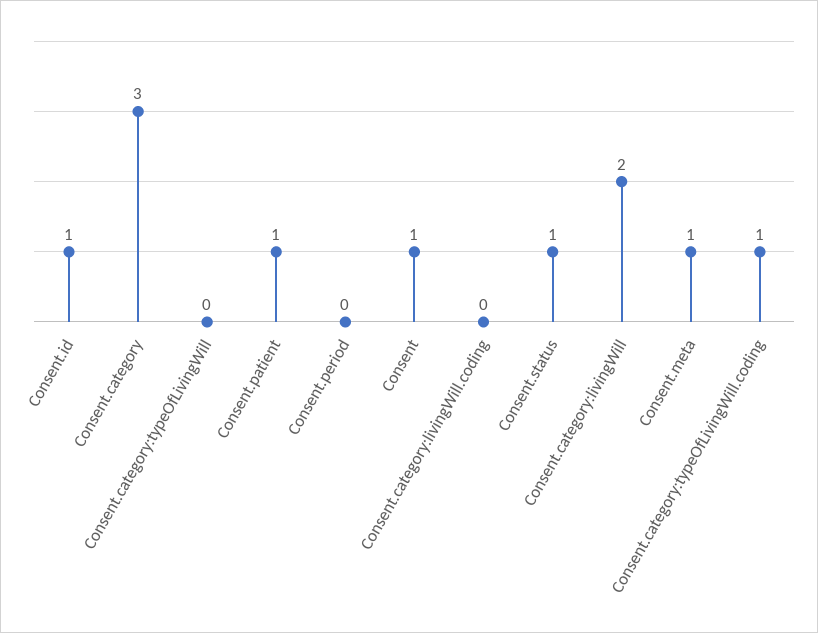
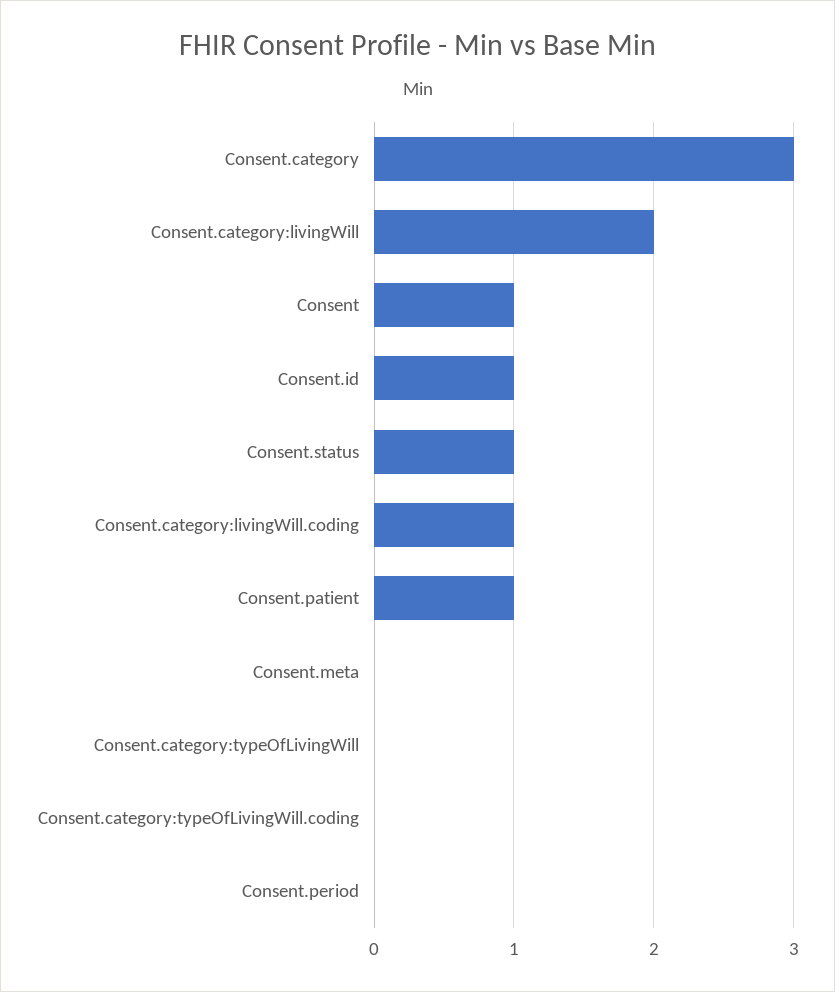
  {
    "Consent.id": 1,
    "Consent.category": 3,
    "Consent.category:typeOfLivingWill": 0,
    "Consent.patient": 1,
    "Consent.period": 0,
    "Consent": 1,
-   "Consent.category:livingWill.coding": 0,
+   "Consent.category:livingWill.coding": 1,
    "Consent.status": 1,
    "Consent.category:livingWill": 2,
-   "Consent.meta": 1,
+   "Consent.meta": 0,
-   "Consent.category:typeOfLivingWill.coding": 1
+   "Consent.category:typeOfLivingWill.coding": 0
  }

